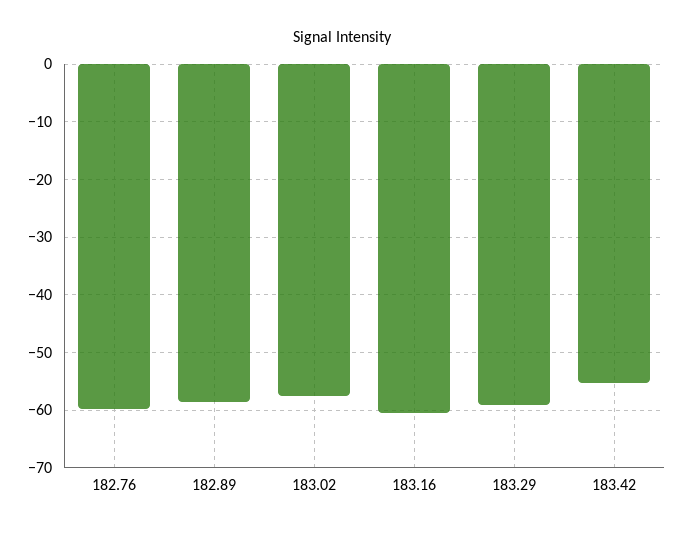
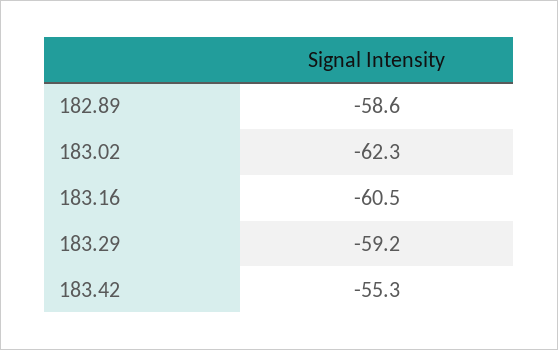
  {
-   "182.76": -60,
    "182.89": -58.6,
-   "183.02": -58,
+   "183.02": -62.3,
    "183.16": -60.5,
    "183.29": -59.2,
    "183.42": -55.3
  }

